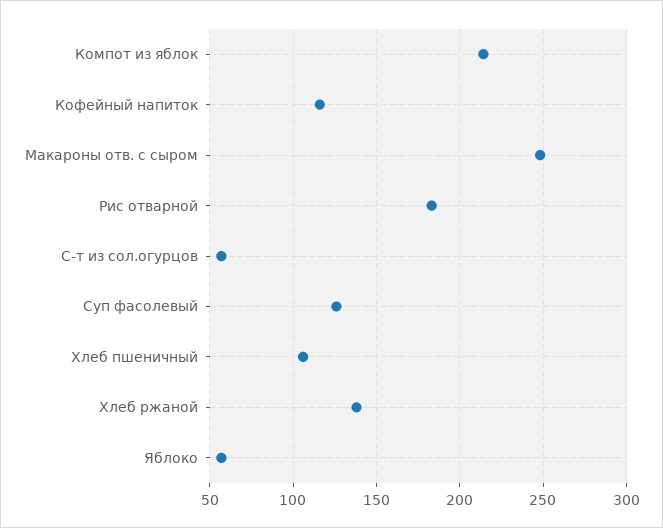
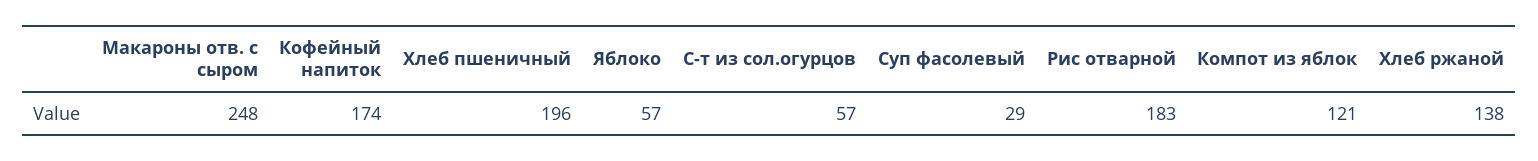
  {
-   "Компот из яблок": 215,
+   "Компот из яблок": 121,
-   "Кофейный напиток": 115,
+   "Кофейный напиток": 174,
    "Макароны отв. с сыром": 248,
    "Рис отварной": 183,
    "С-т из сол.огурцов": 57,
-   "Суп фасолевый": 125,
+   "Суп фасолевый": 29,
-   "Хлеб пшеничный": 105,
+   "Хлеб пшеничный": 196,
    "Хлеб ржаной": 138,
    "Яблоко": 57
  }

